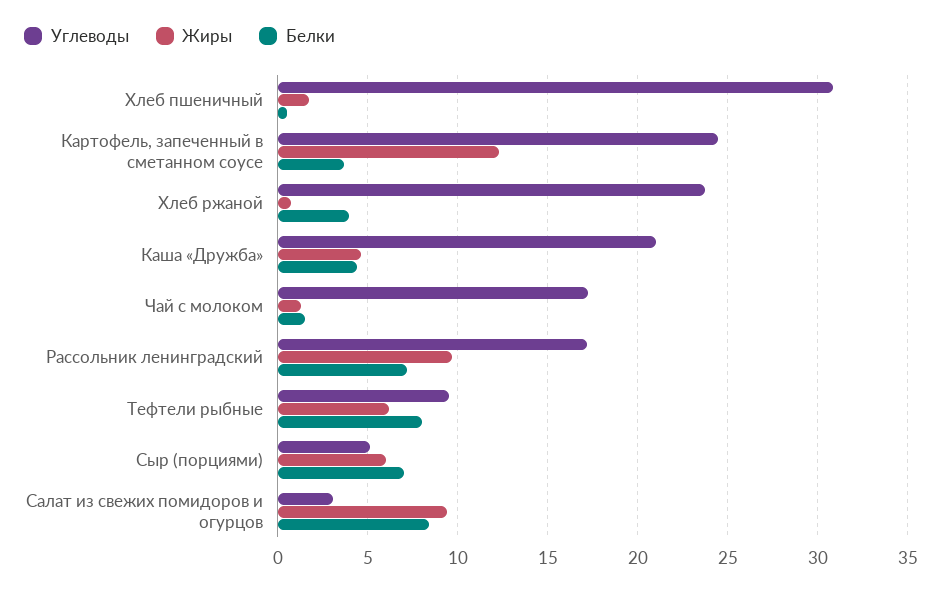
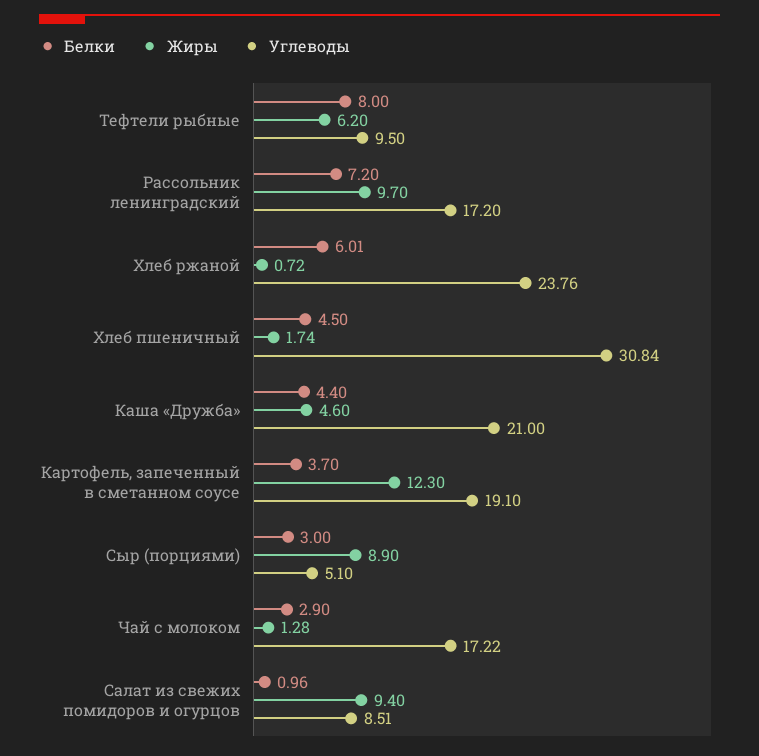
  {
    "Углеводы": {
      "Хлеб пшеничный": 30.84,
-     "Картофель, запеченный в сметанном соусе": 24.5,
+     "Картофель, запеченный в сметанном соусе": 19.1,
      "Хлеб ржаной": 23.76,
      "Каша «Дружба»": 21,
      "Чай с молоком": 17.22,
      "Рассольник ленинградский": 17.2,
      "Тефтели рыбные": 9.5,
      "Сыр (порциями)": 5.1,
-     "Салат из свежих помидоров и огурцов": 3
+     "Салат из свежих помидоров и огурцов": 8.51
    },
    "Жиры": {
      "Хлеб пшеничный": 1.74,
      "Картофель, запеченный в сметанном соусе": 12.3,
      "Хлеб ржаной": 0.72,
      "Каша «Дружба»": 4.6,
      "Чай с молоком": 1.28,
      "Рассольник ленинградский": 9.7,
      "Тефтели рыбные": 6.2,
-     "Сыр (порциями)": 6,
+     "Сыр (порциями)": 8.9,
      "Салат из свежих помидоров и огурцов": 9.4
    },
    "Белки": {
-     "Хлеб пшеничный": 0.5,
+     "Хлеб пшеничный": 4.5,
      "Картофель, запеченный в сметанном соусе": 3.7,
-     "Хлеб ржаной": 4,
+     "Хлеб ржаной": 6.01,
      "Каша «Дружба»": 4.4,
-     "Чай с молоком": 1.5,
+     "Чай с молоком": 2.9,
      "Рассольник ленинградский": 7.2,
      "Тефтели рыбные": 8,
-     "Сыр (порциями)": 7,
+     "Сыр (порциями)": 3,
-     "Салат из свежих помидоров и огурцов": 8.5
+     "Салат из свежих помидоров и огурцов": 0.96
    }
  }

